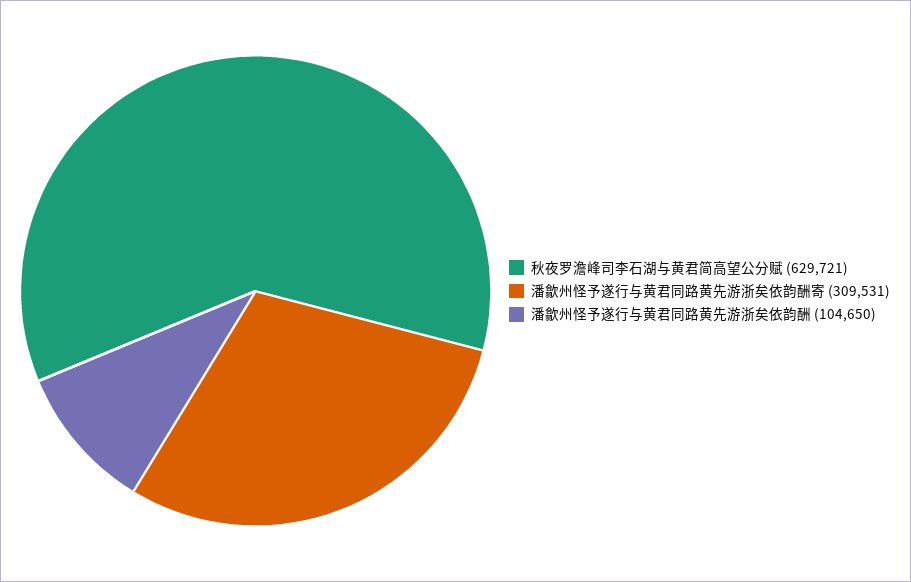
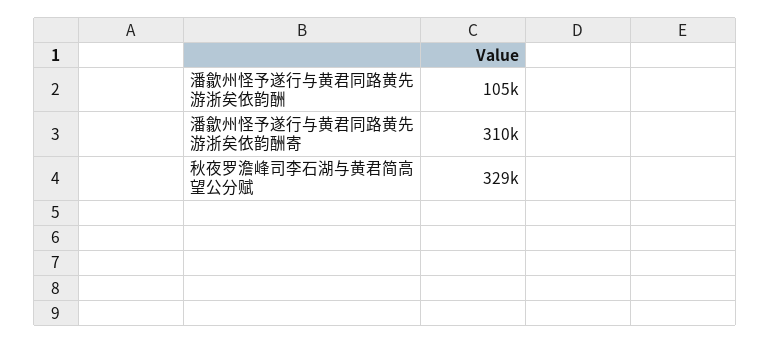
  {
-   "秋夜罗澹峰司李石湖与黄君简高望公分赋": 629721,
+   "秋夜罗澹峰司李石湖与黄君简高望公分赋": 329000,
    "潘歙州怪予遂行与黄君同路黄先游浙矣依韵酬寄": 309531,
    "潘歙州怪予遂行与黄君同路黄先游浙矣依韵酬": 104650
  }

